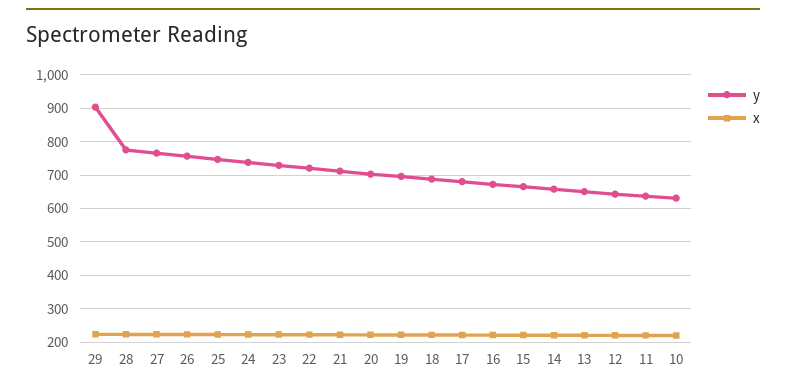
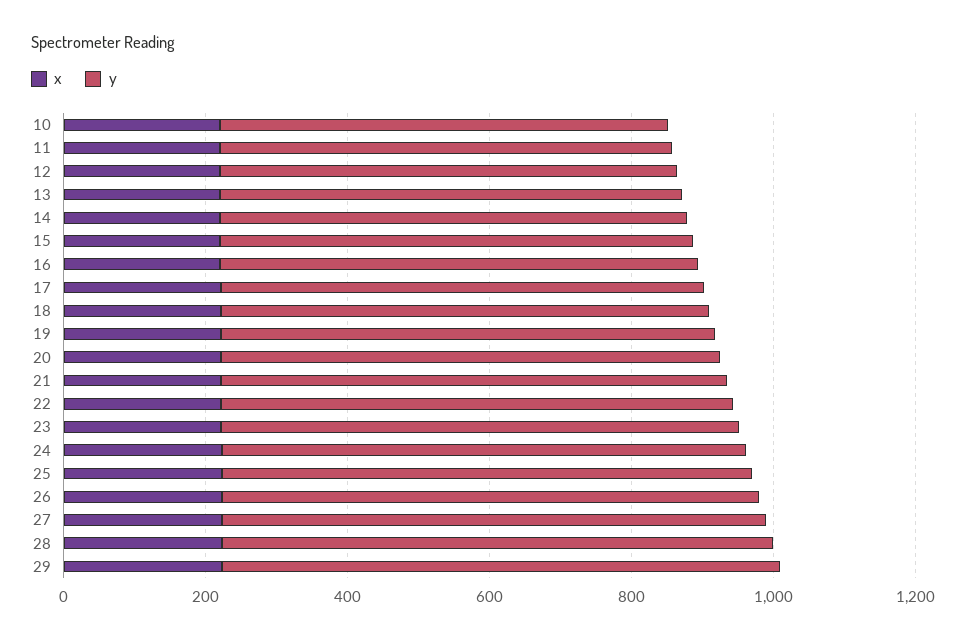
  {
    "y": {
-     "29": 900,
+     "29": 800,
      "28": 780,
      "27": 760,
      "26": 760,
      "25": 740,
      "24": 740,
      "23": 720,
      "22": 720,
      "21": 720,
      "20": 700,
      "19": 700,
      "18": 680,
      "17": 680,
      "16": 680,
      "15": 660,
      "14": 660,
      "13": 660,
      "12": 640,
      "11": 640,
      "10": 640
    },
    "x": {
      "29": 220,
      "28": 220,
      "27": 220,
      "26": 220,
      "25": 220,
      "24": 220,
      "23": 220,
      "22": 220,
      "21": 220,
      "20": 220,
      "19": 220,
      "18": 220,
      "17": 220,
      "16": 220,
      "15": 220,
      "14": 220,
      "13": 220,
      "12": 220,
      "11": 220,
      "10": 220
    }
  }

